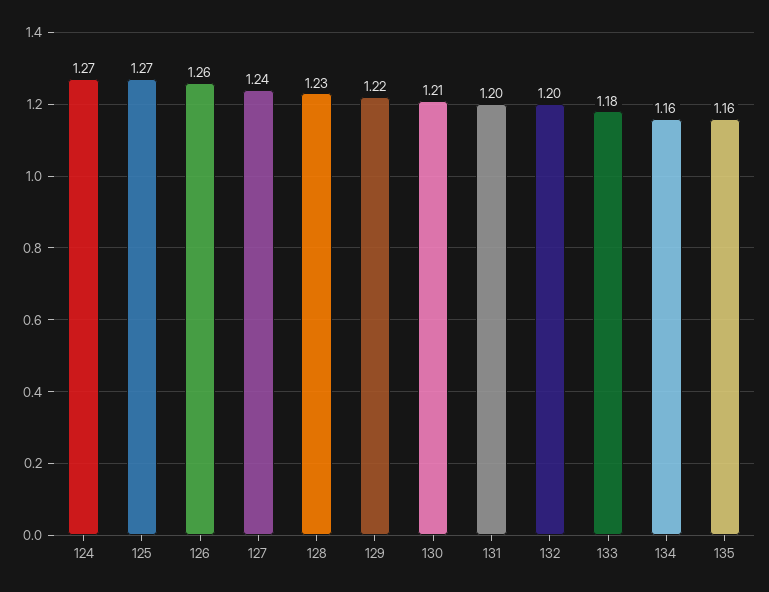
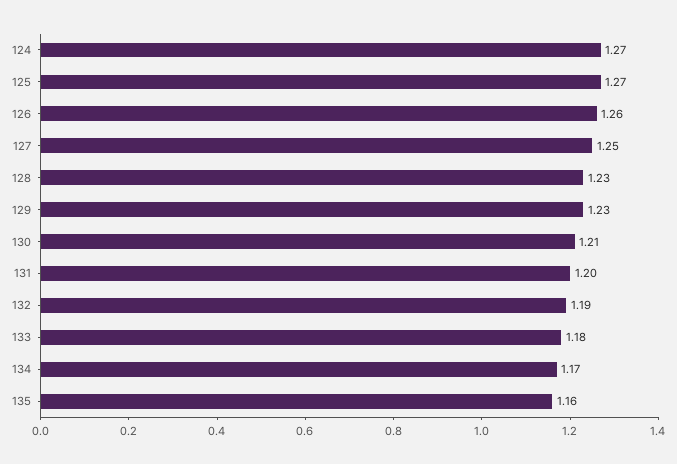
  {
    "124": 1.27,
    "125": 1.27,
    "126": 1.26,
-   "127": 1.24,
+   "127": 1.25,
    "128": 1.23,
-   "129": 1.22,
+   "129": 1.23,
    "130": 1.21,
    "131": 1.2,
-   "132": 1.2,
+   "132": 1.19,
    "133": 1.18,
-   "134": 1.16,
+   "134": 1.17,
    "135": 1.16
  }

